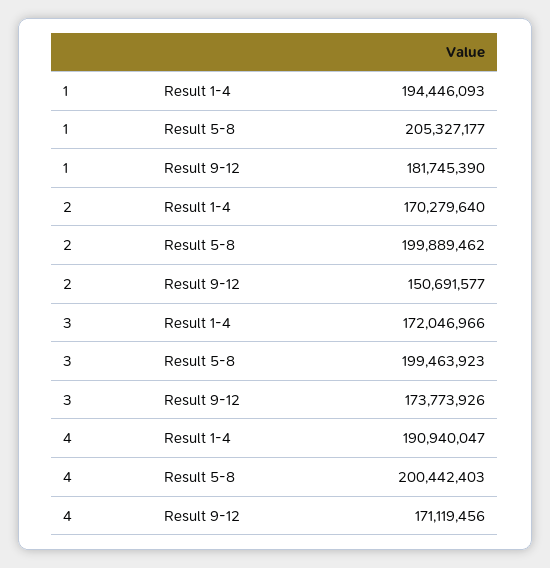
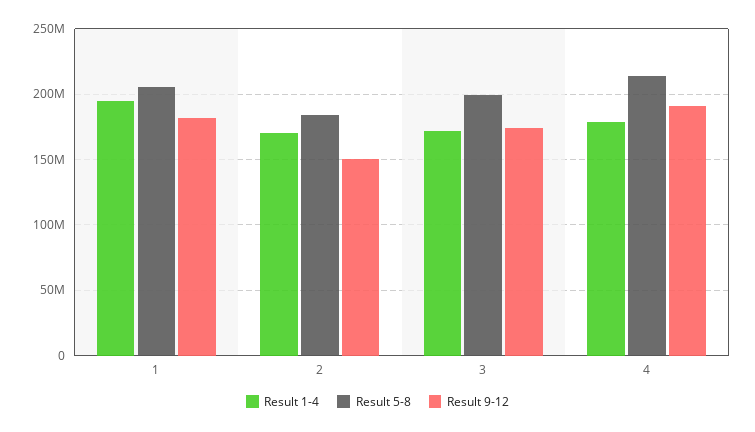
  {
    "Result 1-4": {
      "1": 194446093,
      "2": 170279640,
      "3": 172046966,
-     "4": 190940047
+     "4": 180000000
    },
    "Result 5-8": {
      "1": 205327177,
-     "2": 199889462,
+     "2": 185000000,
      "3": 199463923,
-     "4": 200442403
+     "4": 215000000
    },
    "Result 9-12": {
      "1": 181745390,
      "2": 150691577,
      "3": 173773926,
-     "4": 171119456
+     "4": 190000000
    }
  }

